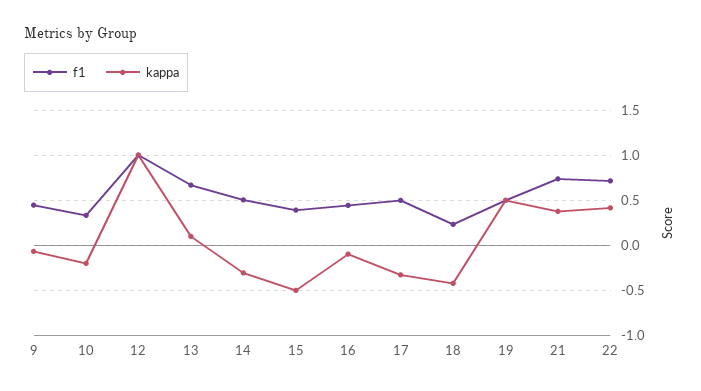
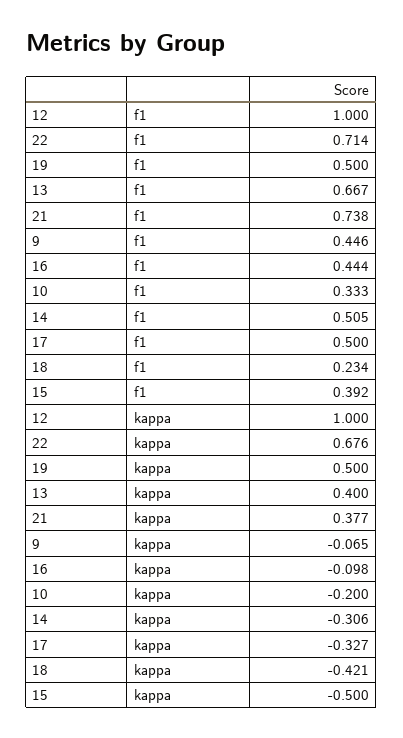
  {
    "f1": {
      "9": 0.446,
      "10": 0.333,
      "12": 1,
      "13": 0.667,
      "14": 0.505,
      "15": 0.392,
      "16": 0.444,
      "17": 0.5,
      "18": 0.234,
      "19": 0.5,
      "21": 0.738,
      "22": 0.714
    },
    "kappa": {
      "9": -0.065,
      "10": -0.2,
      "12": 1,
-     "13": 0.1,
+     "13": 0.4,
      "14": -0.306,
      "15": -0.5,
      "16": -0.098,
      "17": -0.327,
      "18": -0.421,
      "19": 0.5,
      "21": 0.377,
-     "22": 0.4
+     "22": 0.676
    }
  }

